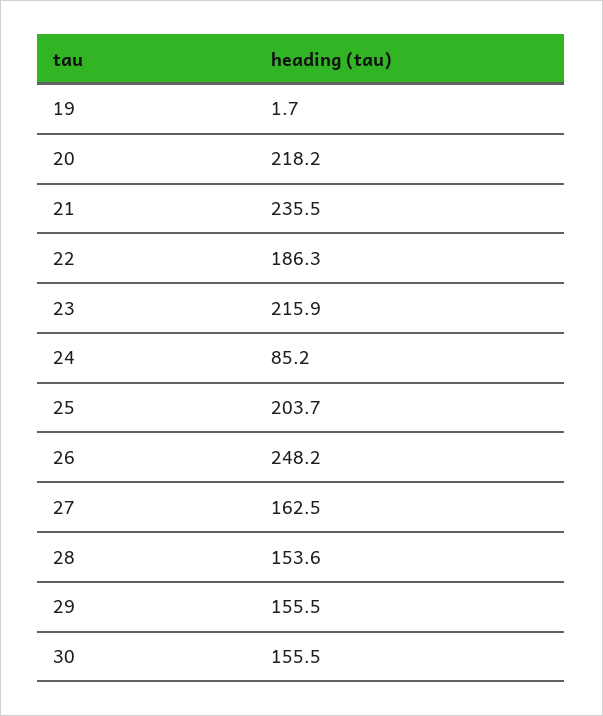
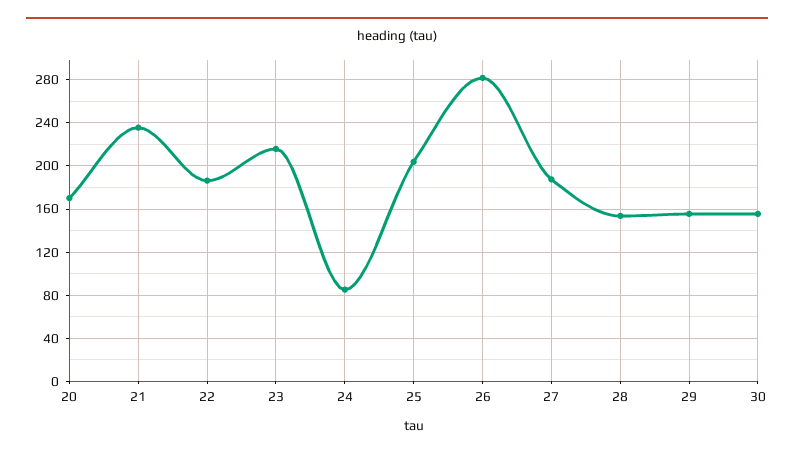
  {
-   "19": 1.7,
-   "20": 218.2,
+   "20": 170,
    "21": 235.5,
    "22": 186.3,
    "23": 215.9,
    "24": 85.2,
    "25": 203.7,
-   "26": 248.2,
+   "26": 280,
-   "27": 162.5,
+   "27": 190,
    "28": 153.6,
    "29": 155.5,
    "30": 155.5
  }

